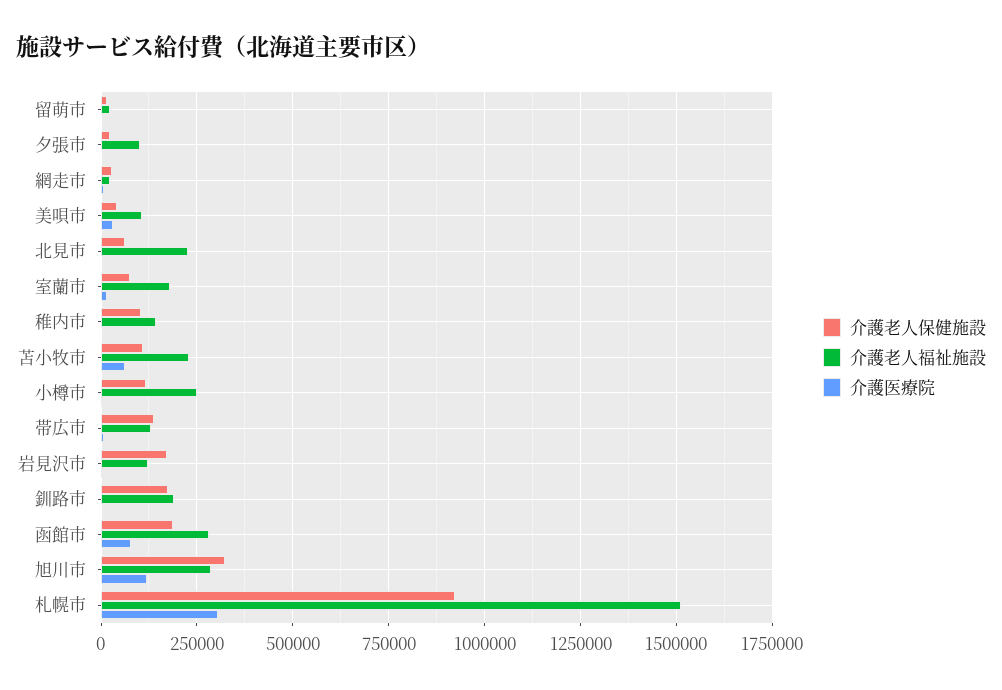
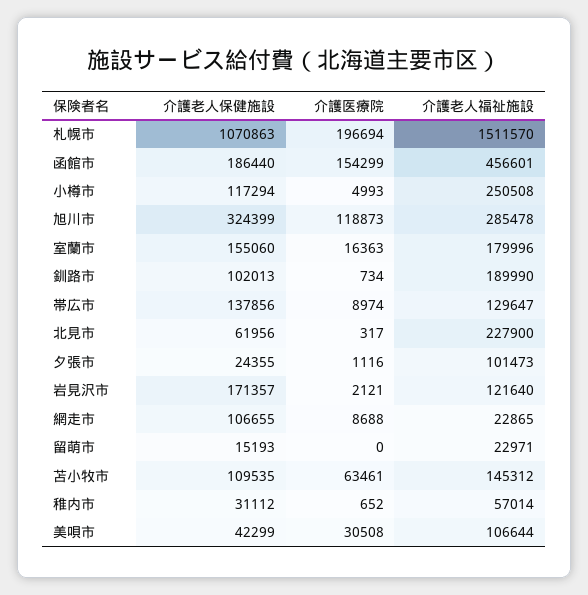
  {
    "介護老人保健施設": {
      "留萌市": 15193,
      "夕張市": 24355,
-     "網走市": 25000,
+     "網走市": 106655,
      "美唄市": 42299,
      "北見市": 61956,
-     "室蘭市": 75000,
+     "室蘭市": 155060,
-     "稚内市": 100000,
+     "稚内市": 31112,
      "苫小牧市": 109535,
      "小樽市": 117294,
      "帯広市": 137856,
      "岩見沢市": 171357,
-     "釧路市": 175000,
+     "釧路市": 102013,
      "函館市": 186440,
      "旭川市": 324399,
-     "札幌市": 925000
+     "札幌市": 1070863
    },
    "介護老人福祉施設": {
      "留萌市": 22971,
      "夕張市": 101473,
      "網走市": 22865,
      "美唄市": 106644,
      "北見市": 227900,
      "室蘭市": 179996,
-     "稚内市": 150000,
+     "稚内市": 57014,
-     "苫小牧市": 225000,
+     "苫小牧市": 145312,
      "小樽市": 250508,
      "帯広市": 129647,
      "岩見沢市": 121640,
      "釧路市": 189990,
-     "函館市": 275000,
+     "函館市": 456601,
      "旭川市": 285478,
      "札幌市": 1511570
    },
    "介護医療院": {
      "留萌市": 0,
      "夕張市": 1116,
      "網走市": 8688,
      "美唄市": 30508,
      "北見市": 317,
      "室蘭市": 16363,
      "稚内市": 652,
      "苫小牧市": 63461,
      "小樽市": 4993,
      "帯広市": 8974,
      "岩見沢市": 2121,
      "釧路市": 734,
-     "函館市": 75000,
+     "函館市": 154299,
      "旭川市": 118873,
-     "札幌市": 300000
+     "札幌市": 196694
    }
  }

